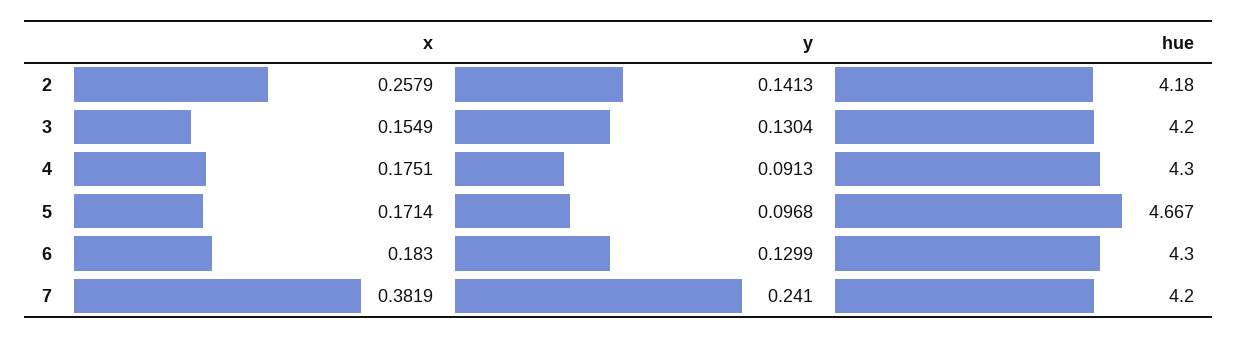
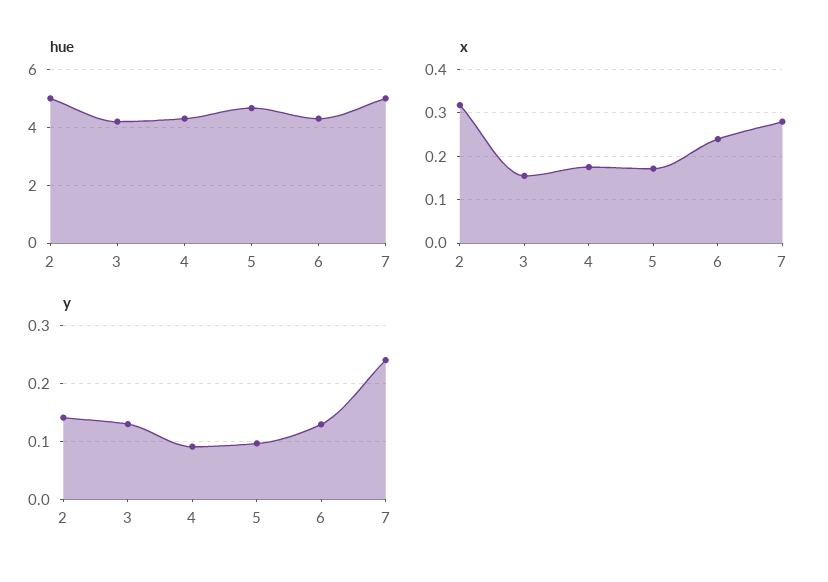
  {
    "x": {
-     "2": 0.2579,
+     "2": 0.32,
      "3": 0.1549,
      "4": 0.1751,
      "5": 0.1714,
-     "6": 0.183,
+     "6": 0.24,
-     "7": 0.3819
+     "7": 0.28
    },
    "y": {
      "2": 0.1413,
      "3": 0.1304,
      "4": 0.0913,
      "5": 0.0968,
      "6": 0.1299,
      "7": 0.241
    },
    "hue": {
-     "2": 4.18,
+     "2": 5,
      "3": 4.2,
      "4": 4.3,
      "5": 4.667,
      "6": 4.3,
-     "7": 4.2
+     "7": 5
    }
  }

